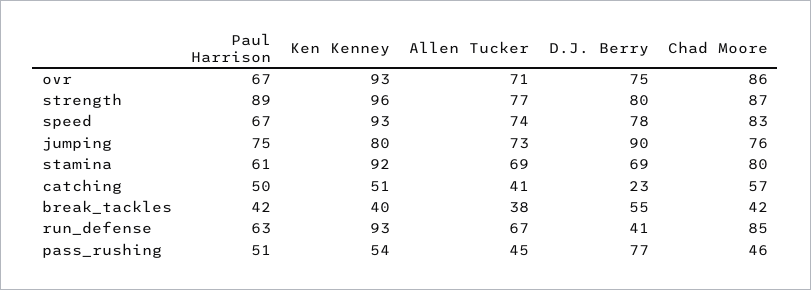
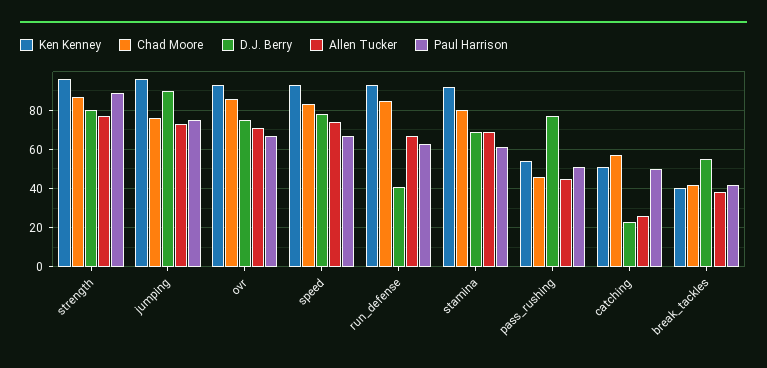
  {
    "Paul Harrison": {
      "ovr": 67,
      "strength": 89,
      "speed": 67,
      "jumping": 75,
      "stamina": 61,
      "catching": 50,
      "break_tackles": 42,
      "run_defense": 63,
      "pass_rushing": 51
    },
    "Ken Kenney": {
      "ovr": 93,
      "strength": 96,
      "speed": 93,
-     "jumping": 80,
+     "jumping": 95,
      "stamina": 92,
      "catching": 51,
      "break_tackles": 40,
      "run_defense": 93,
      "pass_rushing": 54
    },
    "Allen Tucker": {
      "ovr": 71,
      "strength": 77,
      "speed": 74,
      "jumping": 73,
      "stamina": 69,
-     "catching": 41,
+     "catching": 25,
      "break_tackles": 38,
      "run_defense": 67,
      "pass_rushing": 45
    },
    "D.J. Berry": {
      "ovr": 75,
      "strength": 80,
      "speed": 78,
      "jumping": 90,
      "stamina": 69,
      "catching": 23,
      "break_tackles": 55,
      "run_defense": 41,
      "pass_rushing": 77
    },
    "Chad Moore": {
      "ovr": 86,
      "strength": 87,
      "speed": 83,
      "jumping": 76,
      "stamina": 80,
      "catching": 57,
      "break_tackles": 42,
      "run_defense": 85,
      "pass_rushing": 46
    }
  }

